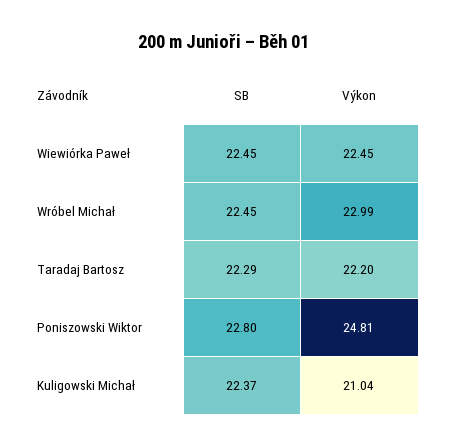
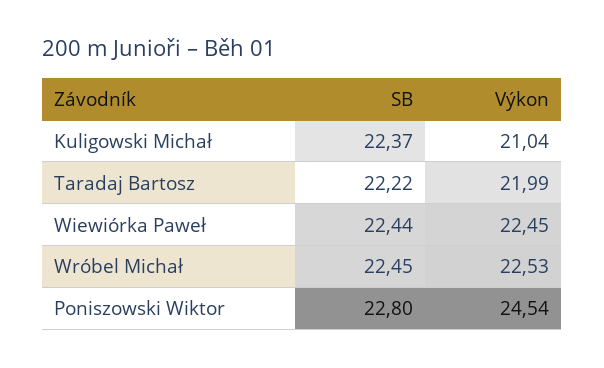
  {
    "SB": {
-     "Wiewiórka Paweł": 22.45,
+     "Wiewiórka Paweł": 22.44,
      "Wróbel Michał": 22.45,
-     "Taradaj Bartosz": 22.29,
+     "Taradaj Bartosz": 22.22,
      "Poniszowski Wiktor": 22.8,
      "Kuligowski Michał": 22.37
    },
    "Výkon": {
      "Wiewiórka Paweł": 22.45,
-     "Wróbel Michał": 22.99,
+     "Wróbel Michał": 22.53,
-     "Taradaj Bartosz": 22.2,
+     "Taradaj Bartosz": 21.99,
-     "Poniszowski Wiktor": 24.81,
+     "Poniszowski Wiktor": 24.54,
      "Kuligowski Michał": 21.04
    }
  }

